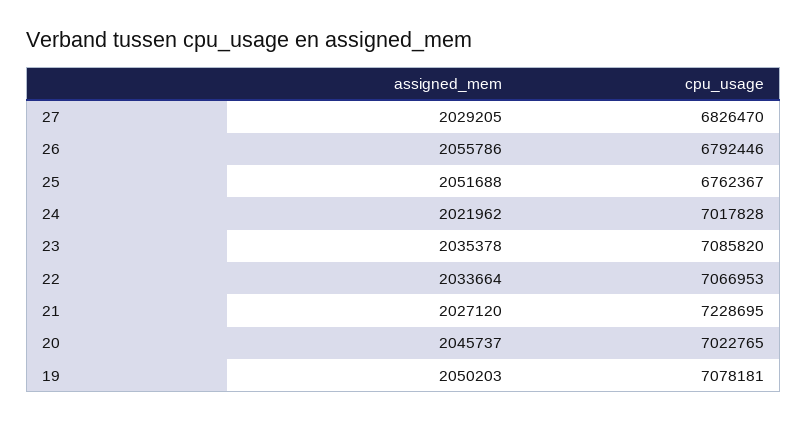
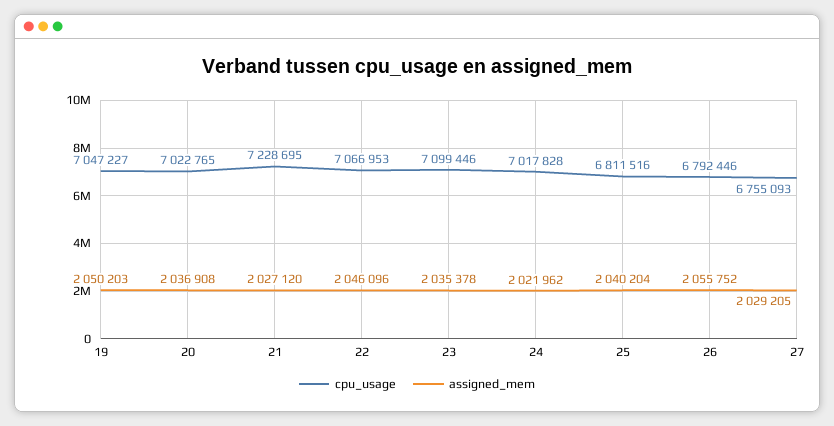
  {
    "assigned_mem": {
      "27": 2029205,
-     "26": 2055786,
+     "26": 2055752,
-     "25": 2051688,
+     "25": 2040204,
      "24": 2021962,
      "23": 2035378,
-     "22": 2033664,
+     "22": 2046096,
      "21": 2027120,
-     "20": 2045737,
+     "20": 2036908,
      "19": 2050203
    },
    "cpu_usage": {
-     "27": 6826470,
+     "27": 6755093,
      "26": 6792446,
-     "25": 6762367,
+     "25": 6811516,
      "24": 7017828,
-     "23": 7085820,
+     "23": 7099446,
      "22": 7066953,
      "21": 7228695,
      "20": 7022765,
-     "19": 7078181
+     "19": 7047227
    }
  }

